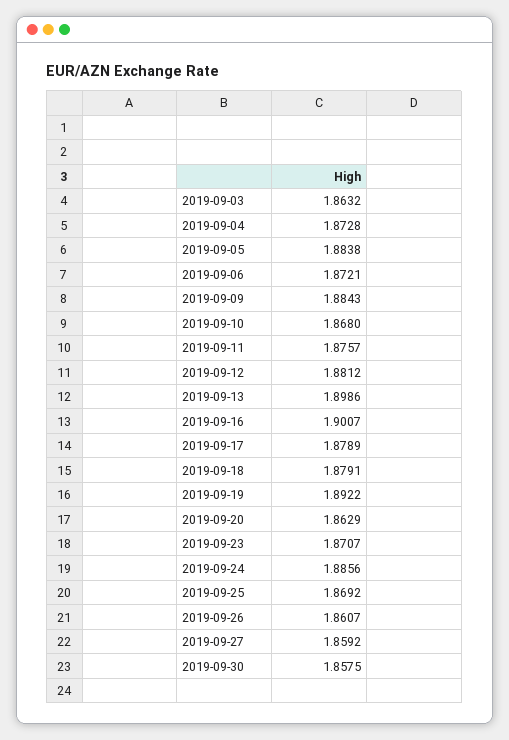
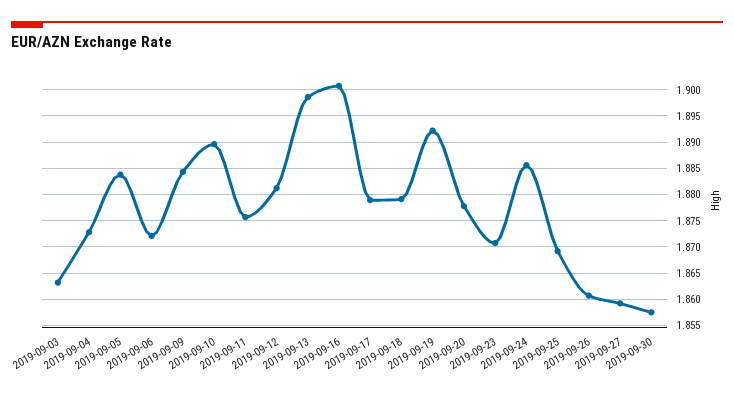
  {
    "2019-09-03": 1.8632,
    "2019-09-04": 1.8728,
    "2019-09-05": 1.8838,
    "2019-09-06": 1.8721,
    "2019-09-09": 1.8843,
-   "2019-09-10": 1.868,
+   "2019-09-10": 1.89,
    "2019-09-11": 1.8757,
    "2019-09-12": 1.8812,
    "2019-09-13": 1.8986,
    "2019-09-16": 1.9007,
    "2019-09-17": 1.8789,
    "2019-09-18": 1.8791,
    "2019-09-19": 1.8922,
-   "2019-09-20": 1.8629,
+   "2019-09-20": 1.8775,
    "2019-09-23": 1.8707,
    "2019-09-24": 1.8856,
    "2019-09-25": 1.8692,
    "2019-09-26": 1.8607,
    "2019-09-27": 1.8592,
    "2019-09-30": 1.8575
  }

